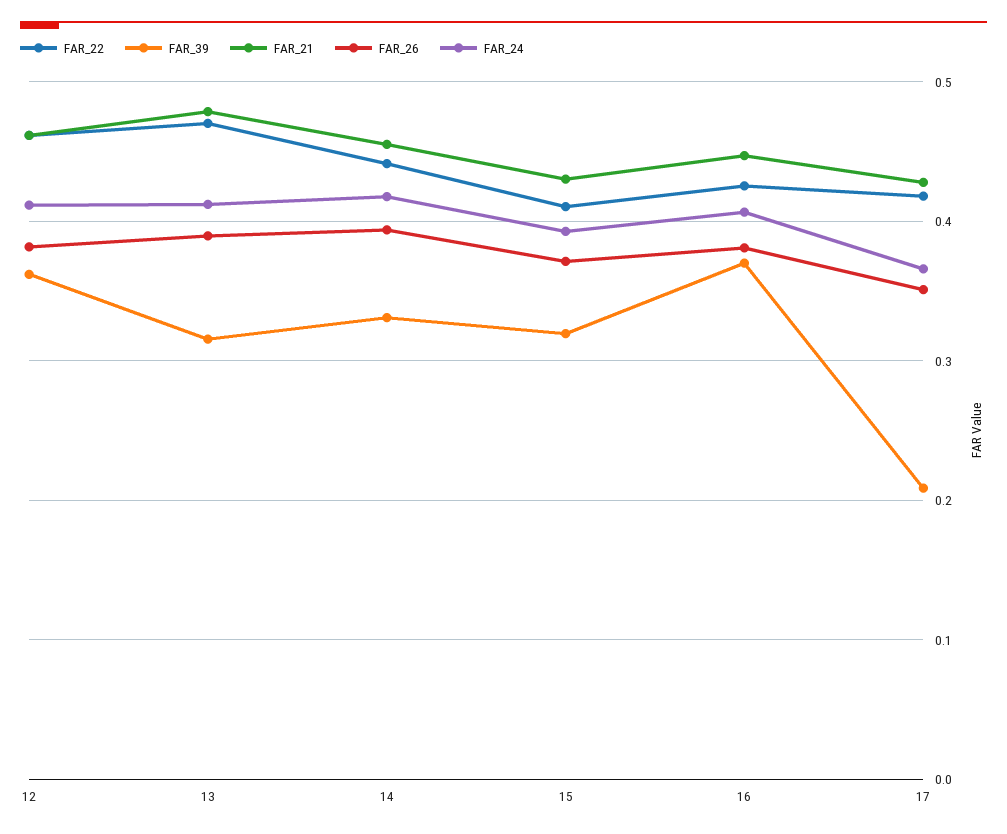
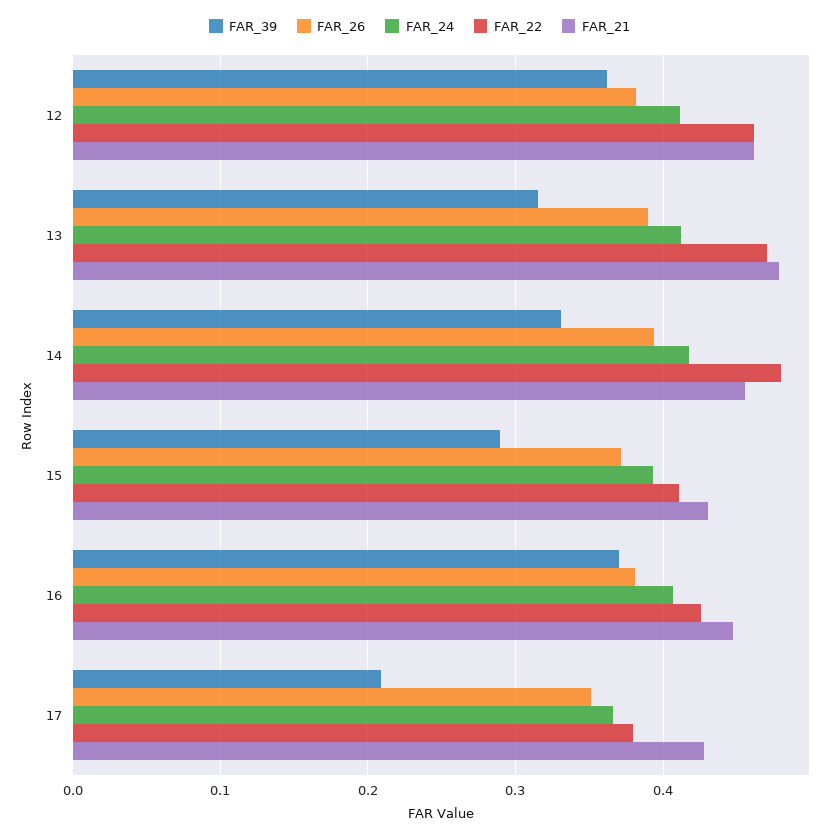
  {
    "FAR_22": {
      "12": 0.46,
      "13": 0.47,
-     "14": 0.44,
+     "14": 0.48,
      "15": 0.41,
      "16": 0.43,
-     "17": 0.42
+     "17": 0.38
    },
    "FAR_39": {
      "12": 0.36,
      "13": 0.32,
      "14": 0.33,
-     "15": 0.32,
+     "15": 0.29,
      "16": 0.37,
      "17": 0.21
    },
    "FAR_21": {
      "12": 0.46,
      "13": 0.48,
      "14": 0.46,
      "15": 0.43,
      "16": 0.45,
      "17": 0.43
    },
    "FAR_26": {
      "12": 0.38,
      "13": 0.39,
      "14": 0.39,
      "15": 0.37,
      "16": 0.38,
      "17": 0.35
    },
    "FAR_24": {
      "12": 0.41,
      "13": 0.41,
      "14": 0.42,
      "15": 0.39,
      "16": 0.41,
      "17": 0.37
    }
  }

